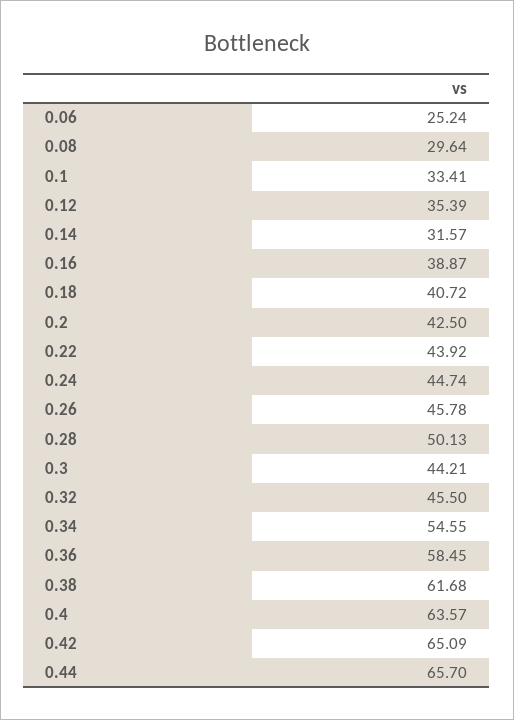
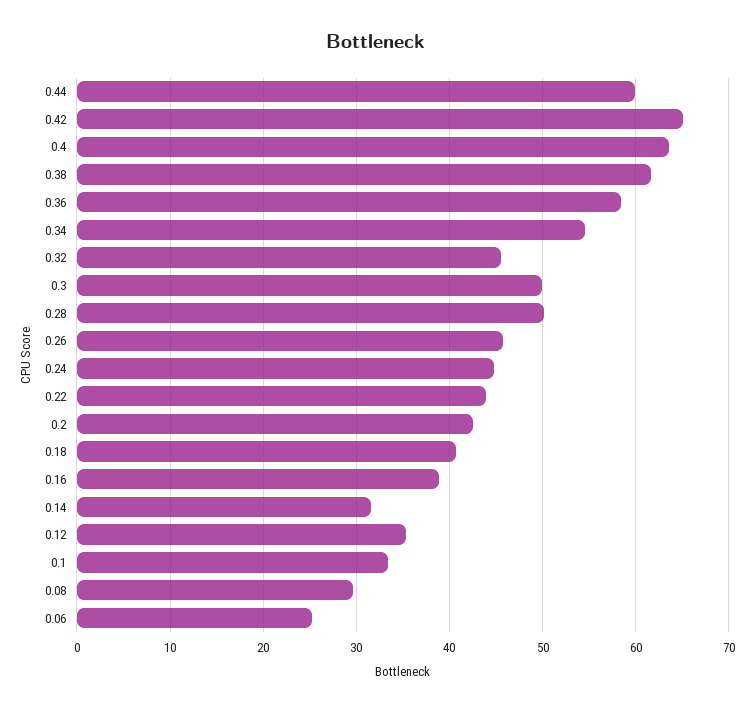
  {
    "0.06": 25.24,
    "0.08": 29.64,
    "0.1": 33.41,
    "0.12": 35.39,
    "0.14": 31.57,
    "0.16": 38.87,
    "0.18": 40.72,
    "0.2": 42.5,
    "0.22": 43.92,
    "0.24": 44.74,
    "0.26": 45.78,
    "0.28": 50.13,
-   "0.3": 44.21,
+   "0.3": 50,
    "0.32": 45.5,
    "0.34": 54.55,
    "0.36": 58.45,
    "0.38": 61.68,
    "0.4": 63.57,
    "0.42": 65.09,
-   "0.44": 65.7
+   "0.44": 60
  }

